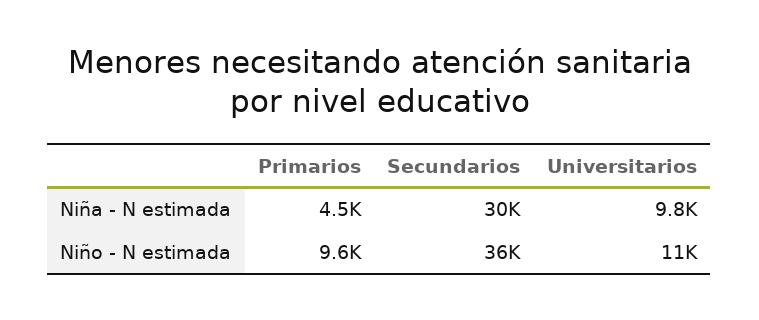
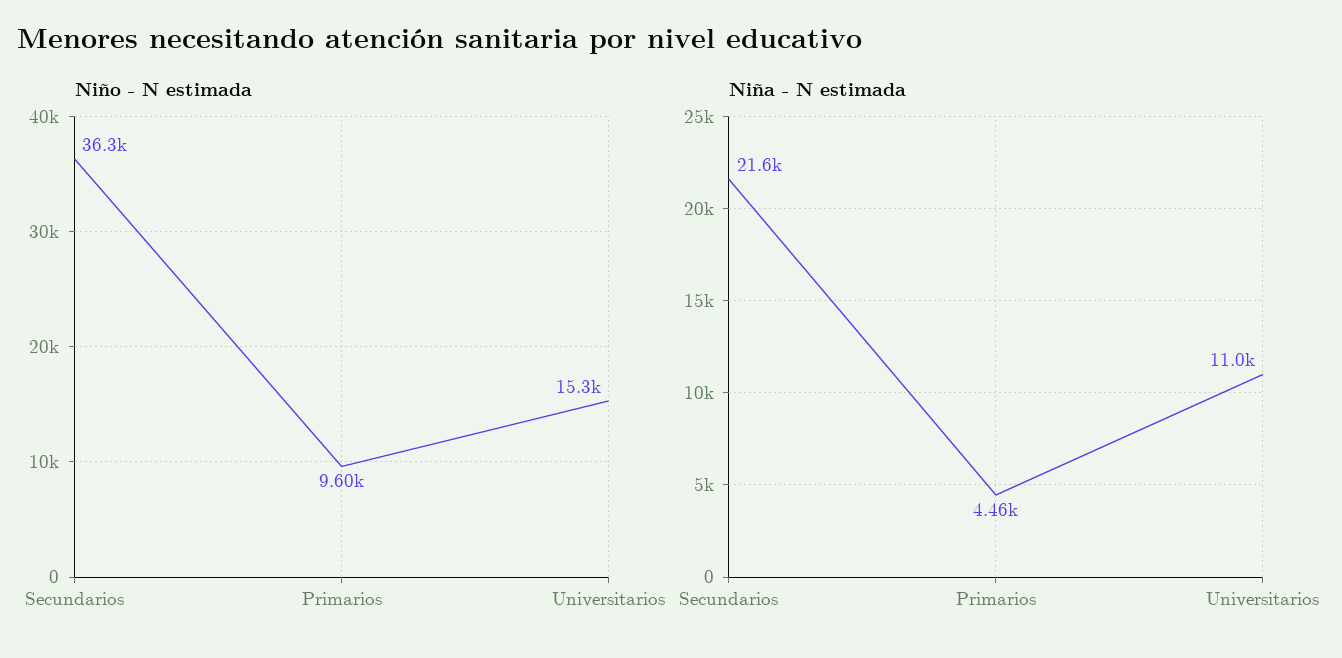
  {
    "Niña - N estimada": {
      "Primarios": 4460,
-     "Secundarios": 30000,
+     "Secundarios": 21600,
-     "Universitarios": 9800
+     "Universitarios": 11000
    },
    "Niño - N estimada": {
      "Primarios": 9600,
      "Secundarios": 36300,
-     "Universitarios": 11000
+     "Universitarios": 15300
    }
  }

